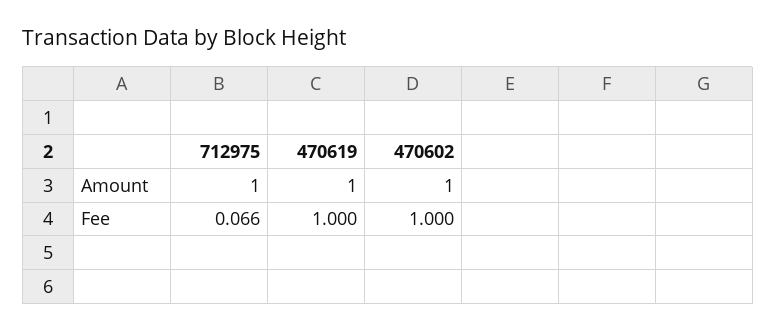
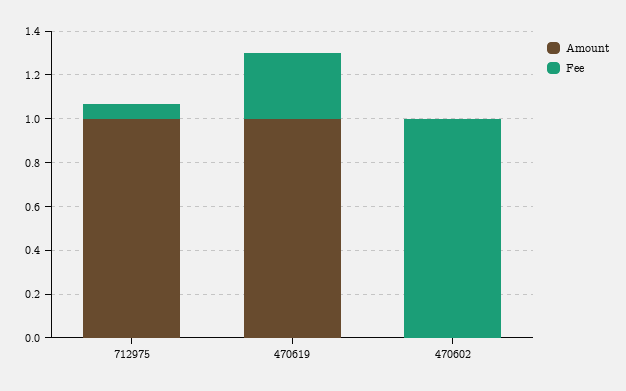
  {
    "Amount": {
      "712975": 1,
      "470619": 1,
-     "470602": 1
+     "470602": 0
    },
    "Fee": {
      "712975": 0.066,
-     "470619": 1,
+     "470619": 0.3,
      "470602": 1
    }
  }

